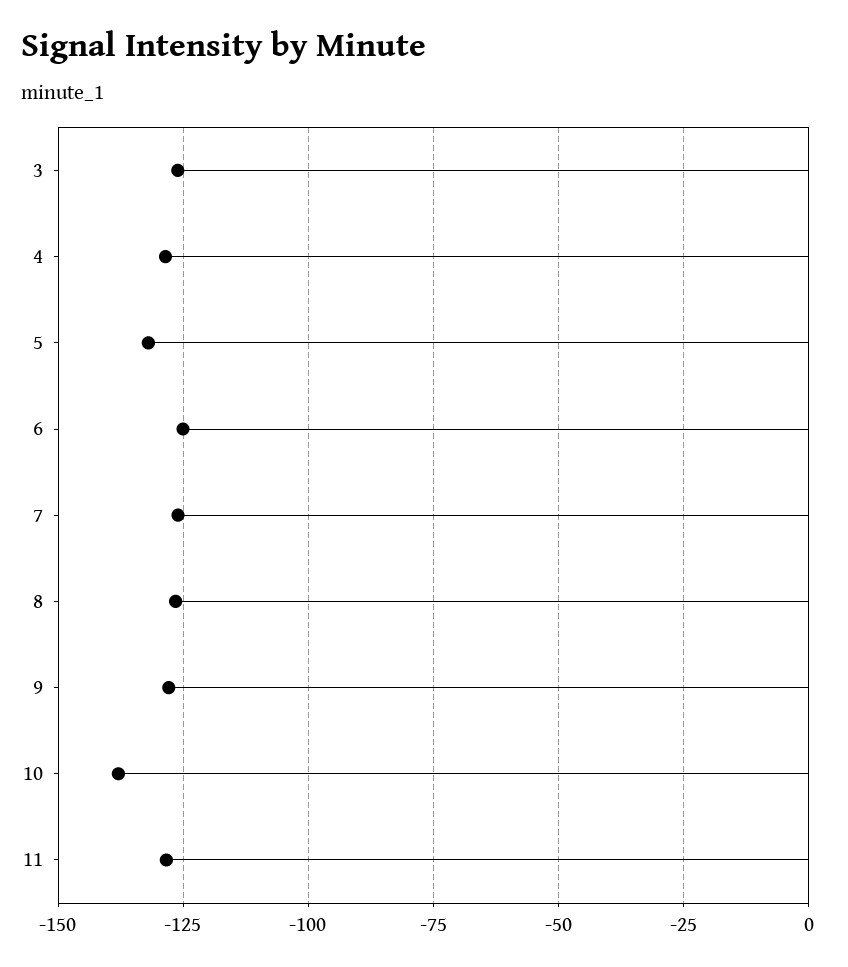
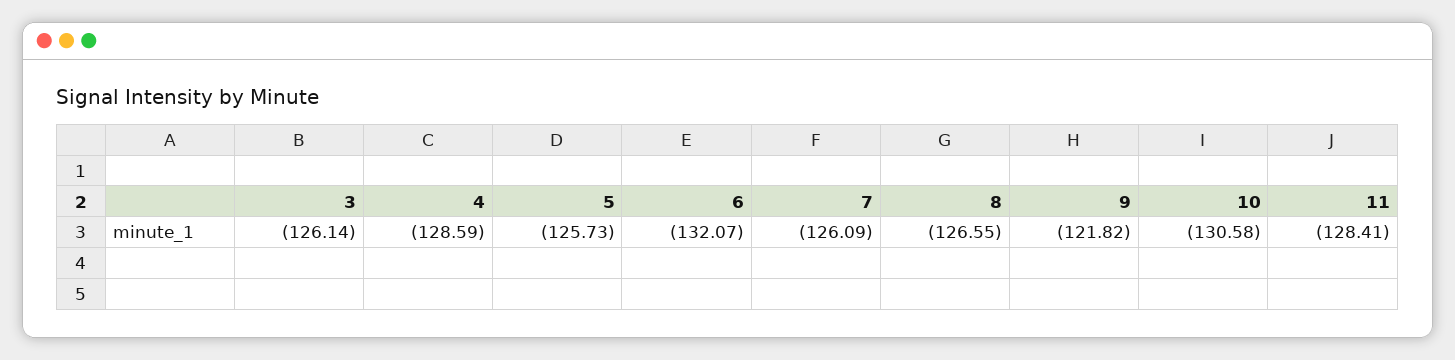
  {
    "3": -126.14,
    "4": -128.59,
-   "5": -132.5,
+   "5": -125.73,
-   "6": -125,
+   "6": -132.07,
    "7": -126.09,
    "8": -126.55,
-   "9": -127.5,
+   "9": -121.82,
-   "10": -137.5,
+   "10": -130.58,
    "11": -128.41
  }

